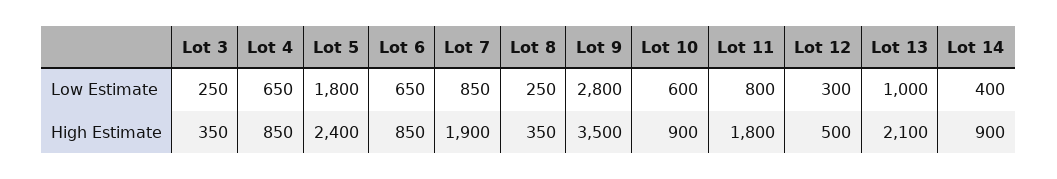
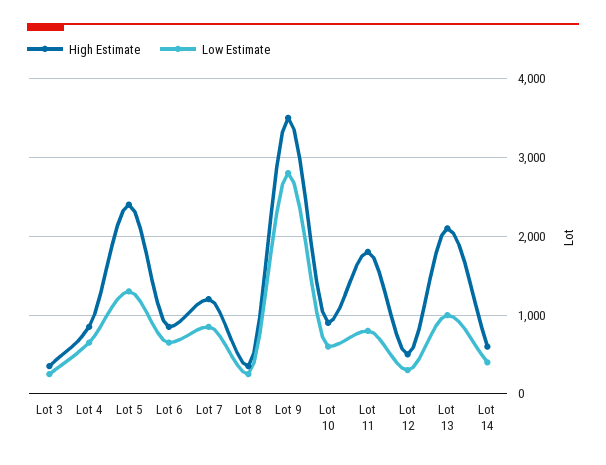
  {
    "Low Estimate": {
      "Lot 3": 250,
      "Lot 4": 650,
-     "Lot 5": 1800,
+     "Lot 5": 1300,
      "Lot 6": 650,
      "Lot 7": 850,
      "Lot 8": 250,
      "Lot 9": 2800,
      "Lot 10": 600,
      "Lot 11": 800,
      "Lot 12": 300,
      "Lot 13": 1000,
      "Lot 14": 400
    },
    "High Estimate": {
      "Lot 3": 350,
      "Lot 4": 850,
      "Lot 5": 2400,
      "Lot 6": 850,
-     "Lot 7": 1900,
+     "Lot 7": 1200,
      "Lot 8": 350,
      "Lot 9": 3500,
      "Lot 10": 900,
      "Lot 11": 1800,
      "Lot 12": 500,
      "Lot 13": 2100,
-     "Lot 14": 900
+     "Lot 14": 600
    }
  }

